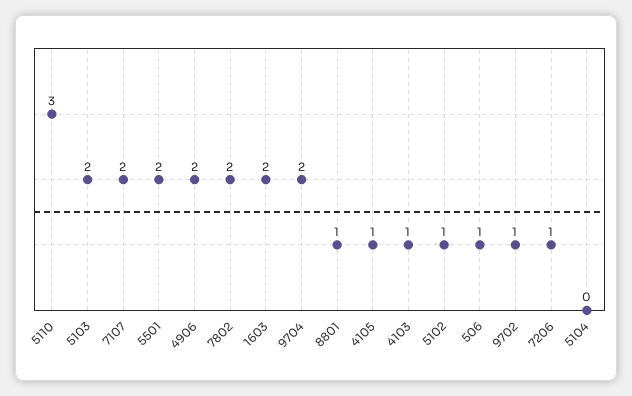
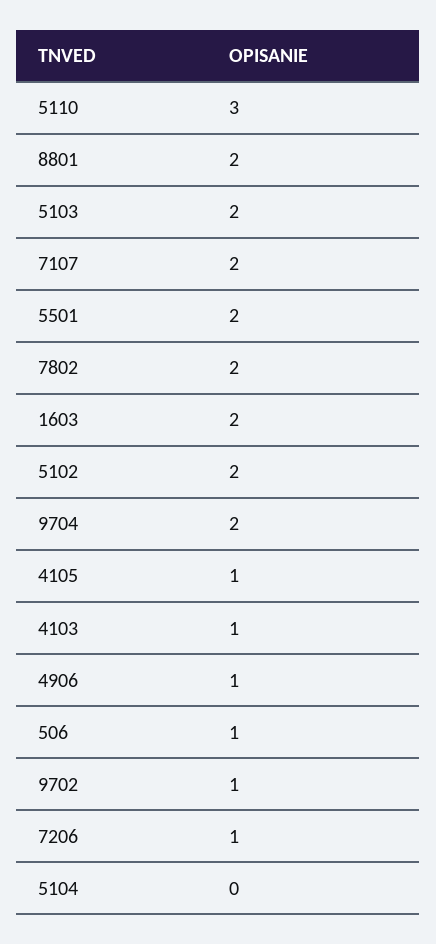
  {
    "5110": 3,
    "5103": 2,
    "7107": 2,
    "5501": 2,
-   "4906": 2,
+   "4906": 1,
    "7802": 2,
    "1603": 2,
    "9704": 2,
-   "8801": 1,
+   "8801": 2,
    "4105": 1,
    "4103": 1,
-   "5102": 1,
+   "5102": 2,
    "506": 1,
    "9702": 1,
    "7206": 1,
    "5104": 0
  }

